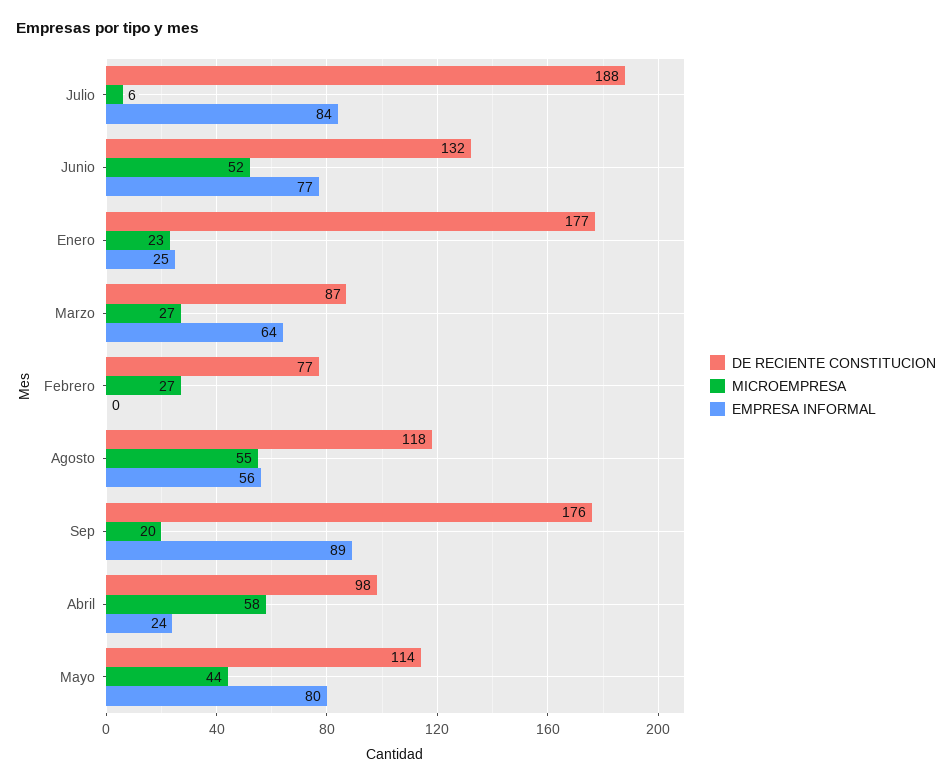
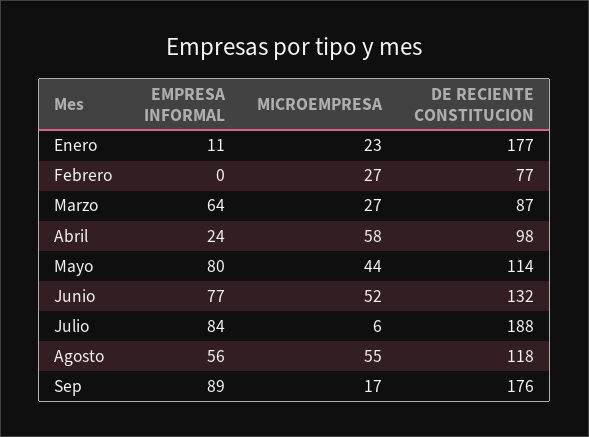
  {
    "DE RECIENTE CONSTITUCION": {
      "Julio": 188,
      "Junio": 132,
      "Enero": 177,
      "Marzo": 87,
      "Febrero": 77,
      "Agosto": 118,
      "Sep": 176,
      "Abril": 98,
      "Mayo": 114
    },
    "MICROEMPRESA": {
      "Julio": 6,
      "Junio": 52,
      "Enero": 23,
      "Marzo": 27,
      "Febrero": 27,
      "Agosto": 55,
-     "Sep": 20,
+     "Sep": 17,
      "Abril": 58,
      "Mayo": 44
    },
    "EMPRESA INFORMAL": {
      "Julio": 84,
      "Junio": 77,
-     "Enero": 25,
+     "Enero": 11,
      "Marzo": 64,
      "Febrero": 0,
      "Agosto": 56,
      "Sep": 89,
      "Abril": 24,
      "Mayo": 80
    }
  }

